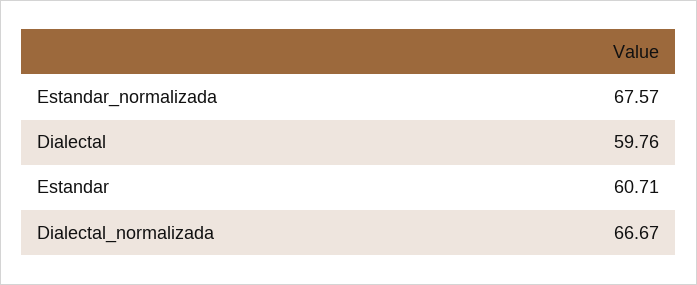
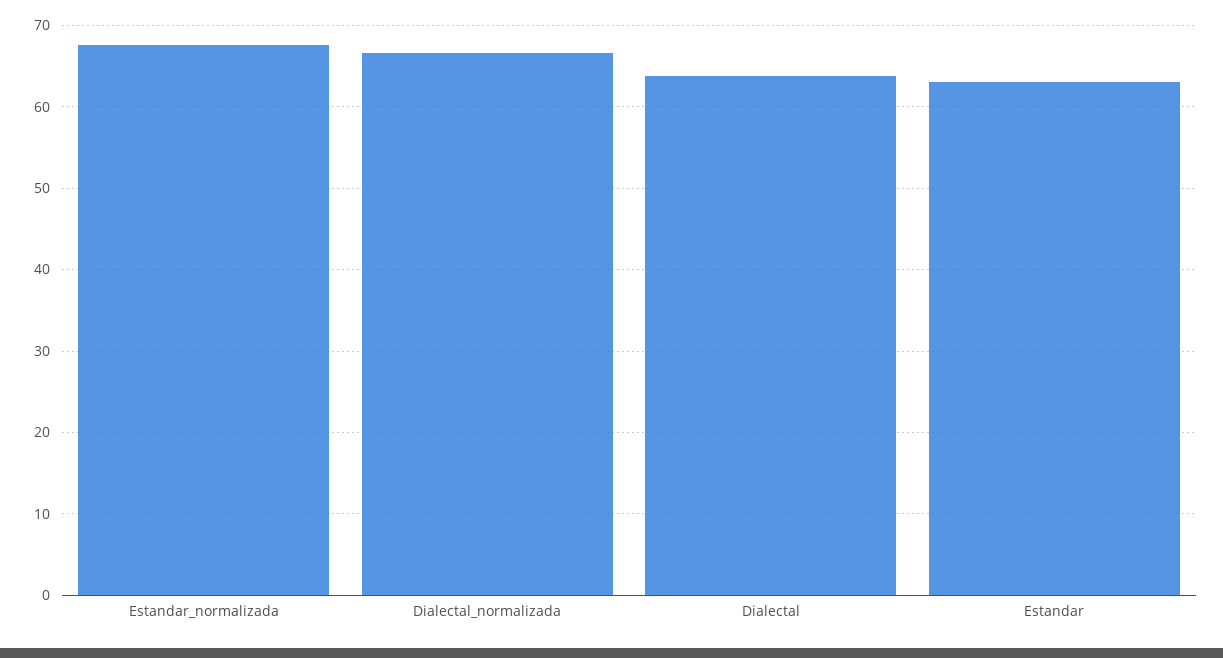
  {
    "Estandar_normalizada": 67.57,
-   "Dialectal": 59.76,
+   "Dialectal": 64,
-   "Estandar": 60.71,
+   "Estandar": 63,
    "Dialectal_normalizada": 66.67
  }

